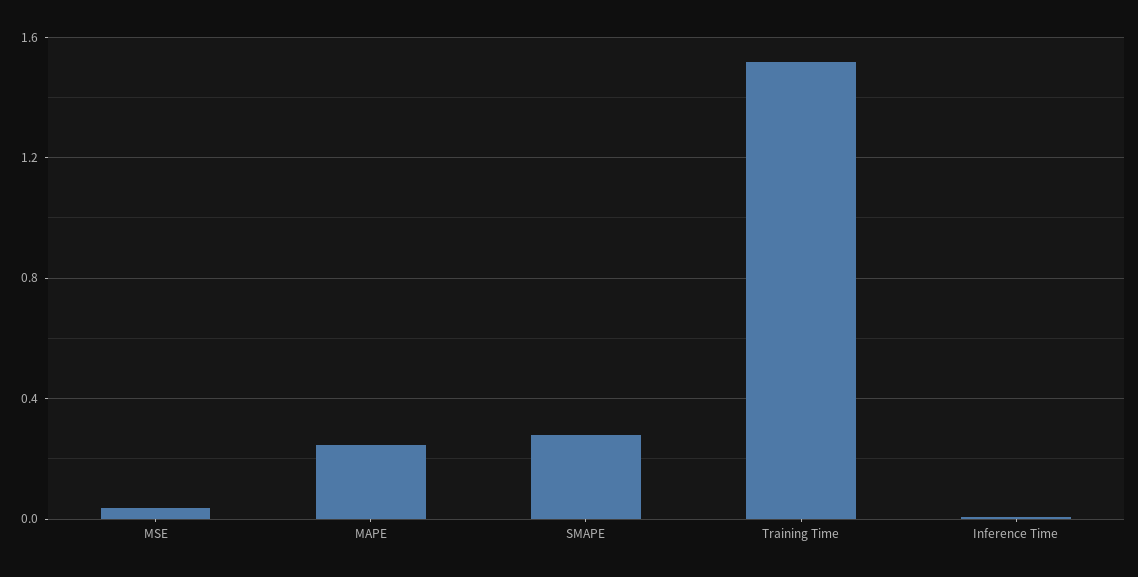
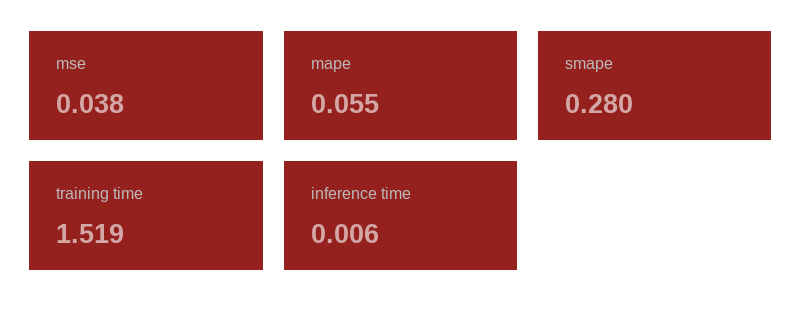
  {
    "MSE": 0.038,
-   "MAPE": 0.25,
+   "MAPE": 0.055,
    "SMAPE": 0.28,
    "Training Time": 1.519,
    "Inference Time": 0.006
  }

